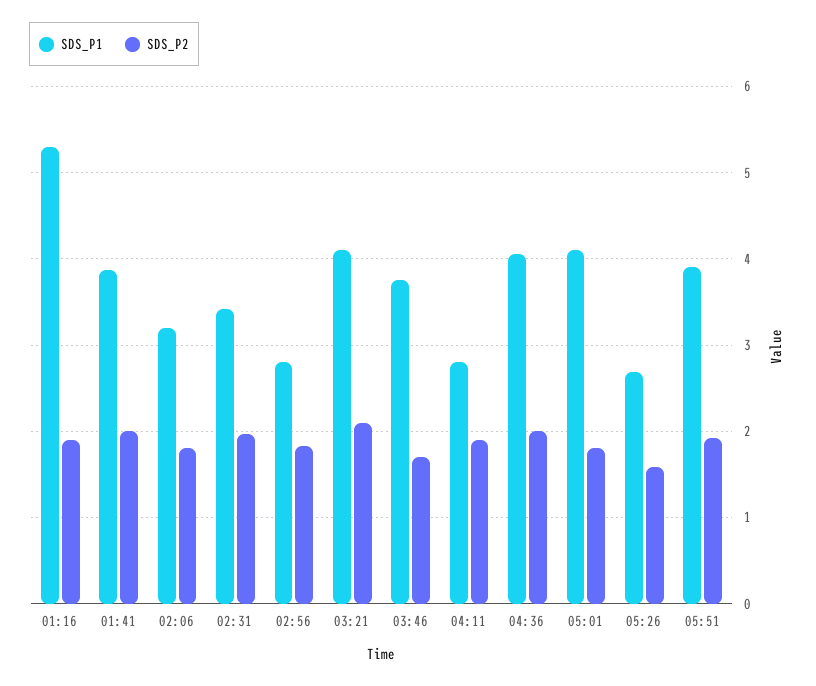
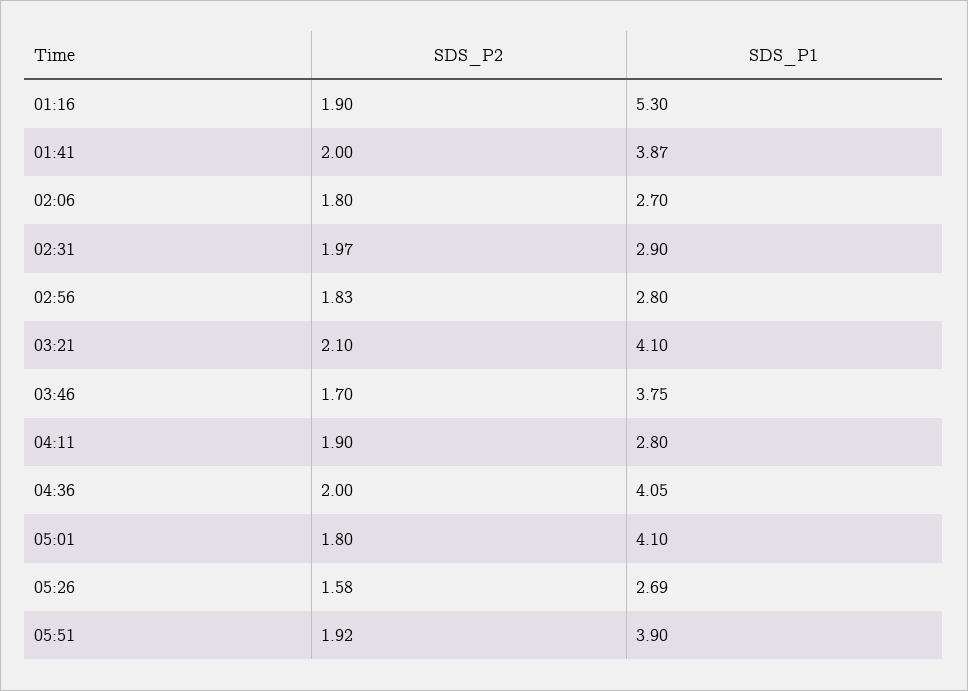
  {
    "SDS_P1": {
      "01:16": 5.3,
      "01:41": 3.87,
-     "02:06": 3.2,
+     "02:06": 2.7,
-     "02:31": 3.4,
+     "02:31": 2.9,
      "02:56": 2.8,
      "03:21": 4.1,
      "03:46": 3.75,
      "04:11": 2.8,
      "04:36": 4.05,
      "05:01": 4.1,
      "05:26": 2.69,
      "05:51": 3.9
    },
    "SDS_P2": {
      "01:16": 1.9,
      "01:41": 2,
      "02:06": 1.8,
      "02:31": 1.97,
      "02:56": 1.83,
      "03:21": 2.1,
      "03:46": 1.7,
      "04:11": 1.9,
      "04:36": 2,
      "05:01": 1.8,
      "05:26": 1.58,
      "05:51": 1.92
    }
  }

